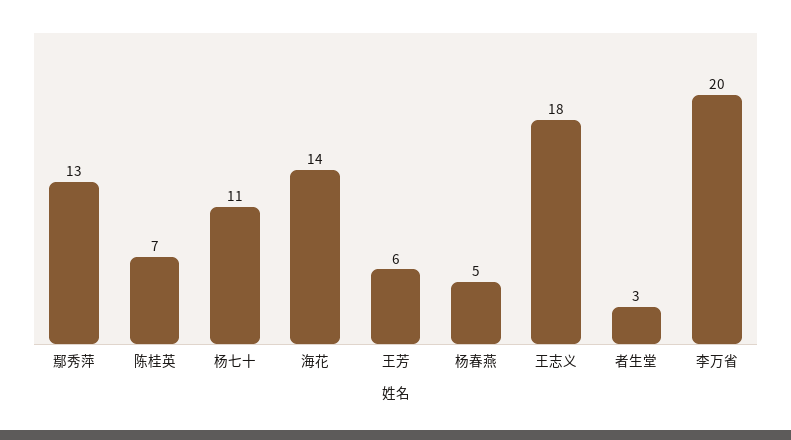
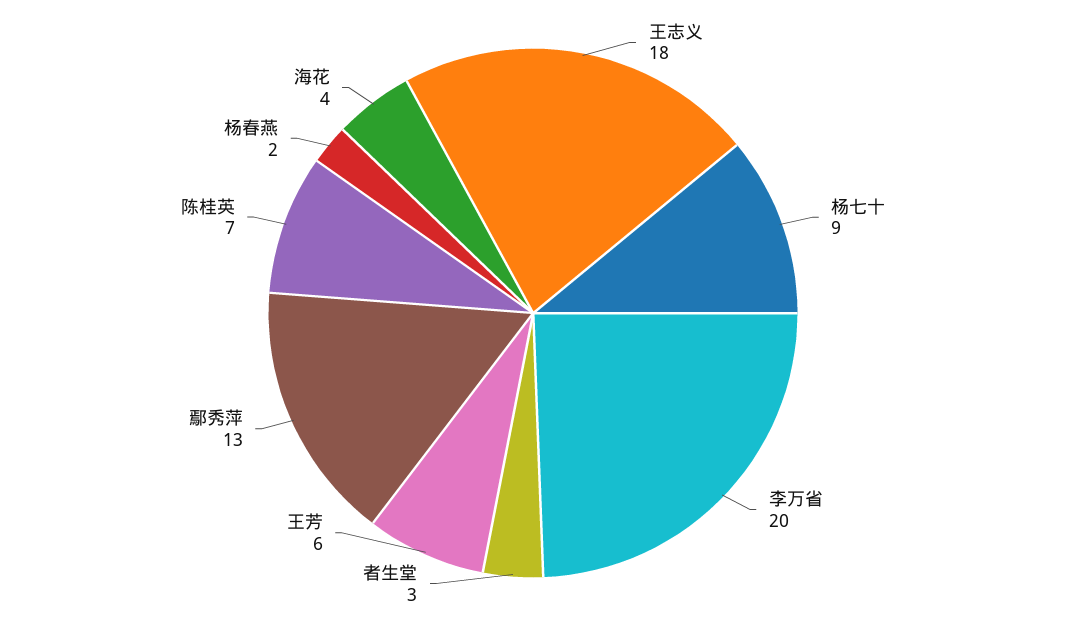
  {
    "鄢秀萍": 13,
    "陈桂英": 7,
-   "杨七十": 11,
+   "杨七十": 9,
-   "海花": 14,
+   "海花": 4,
    "王芳": 6,
-   "杨春燕": 5,
+   "杨春燕": 2,
    "王志义": 18,
    "者生堂": 3,
    "李万省": 20
  }

